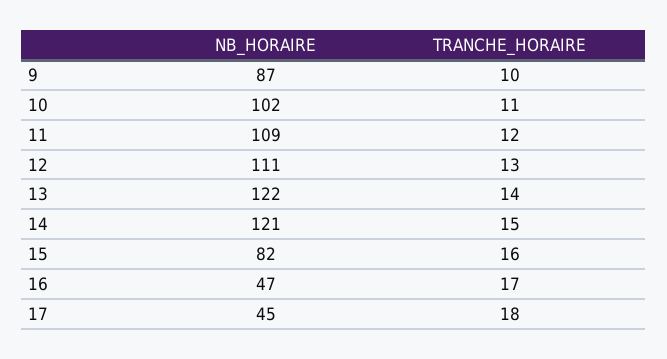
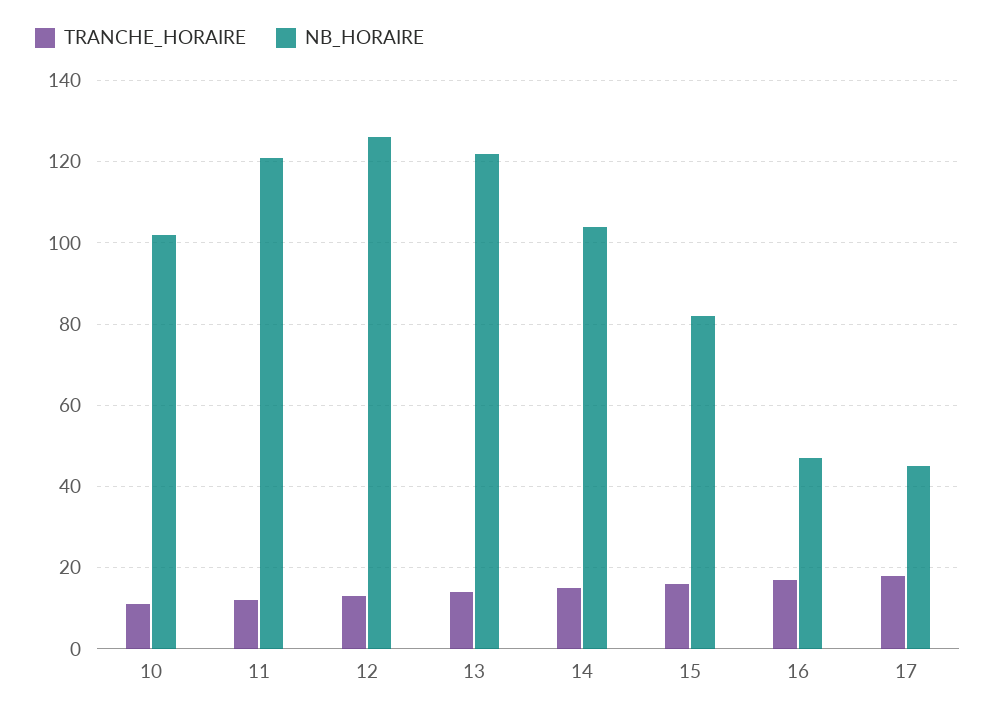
  {
    "NB_HORAIRE": {
-     "9": 87,
      "10": 102,
-     "11": 109,
+     "11": 120,
-     "12": 111,
+     "12": 125,
      "13": 122,
-     "14": 121,
+     "14": 105,
      "15": 82,
      "16": 47,
      "17": 45
    },
    "TRANCHE_HORAIRE": {
-     "9": 10,
      "10": 11,
      "11": 12,
      "12": 13,
      "13": 14,
      "14": 15,
      "15": 16,
      "16": 17,
      "17": 18
    }
  }

